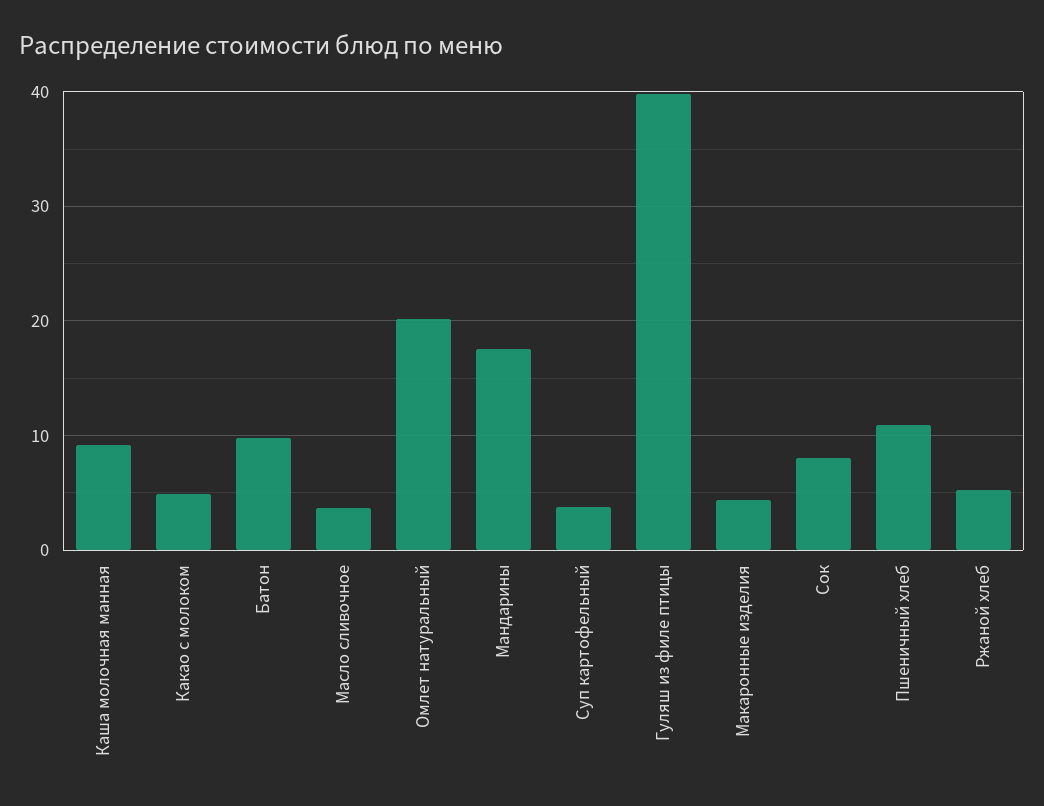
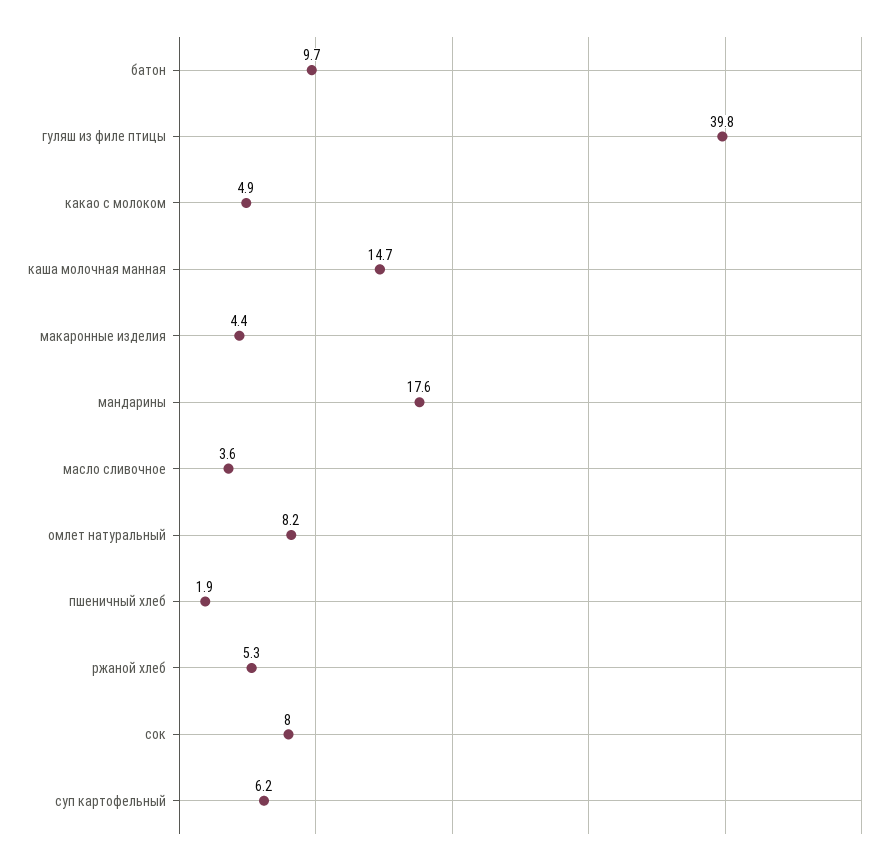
  {
-   "Каша молочная манная": 9,
+   "Каша молочная манная": 14.7,
    "Какао с молоком": 4.9,
    "Батон": 9.7,
    "Масло сливочное": 3.6,
-   "Омлет натуральный": 20,
+   "Омлет натуральный": 8.2,
    "Мандарины": 17.6,
-   "Суп картофельный": 4,
+   "Суп картофельный": 6.2,
    "Гуляш из филе птицы": 39.8,
    "Макаронные изделия": 4.4,
    "Сок": 8,
-   "Пшеничный хлеб": 11,
+   "Пшеничный хлеб": 1.9,
    "Ржаной хлеб": 5.3
  }

